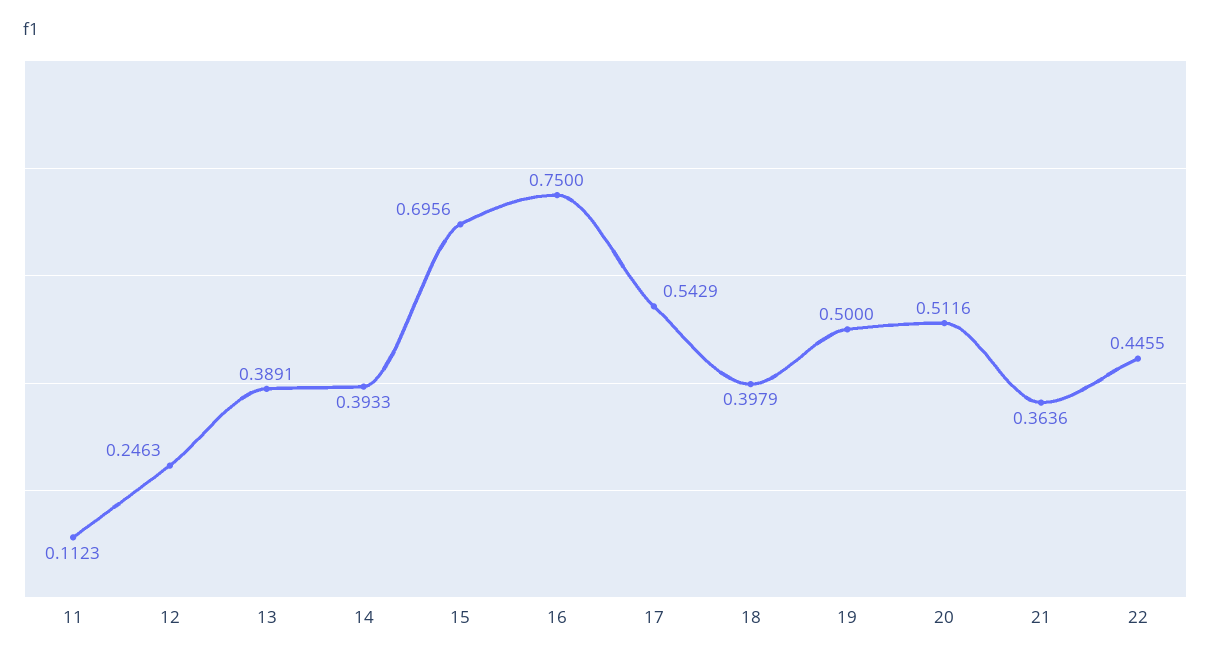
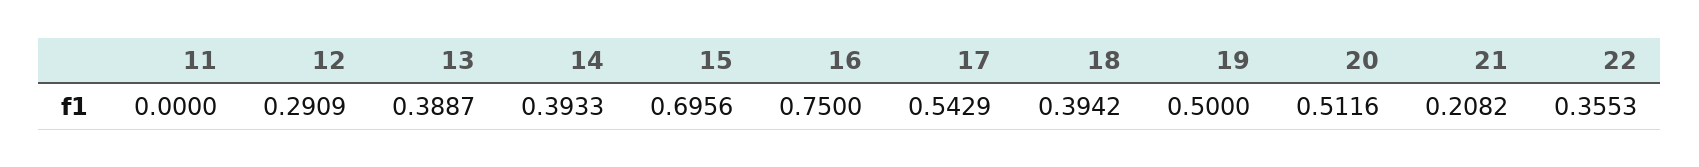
  {
-   "11": 0.1123,
+   "11": 0,
-   "12": 0.2463,
+   "12": 0.2909,
-   "13": 0.3891,
+   "13": 0.3887,
    "14": 0.3933,
    "15": 0.6956,
    "16": 0.75,
    "17": 0.5429,
-   "18": 0.3979,
+   "18": 0.3942,
    "19": 0.5,
    "20": 0.5116,
-   "21": 0.3636,
+   "21": 0.2082,
-   "22": 0.4455
+   "22": 0.3553
  }

